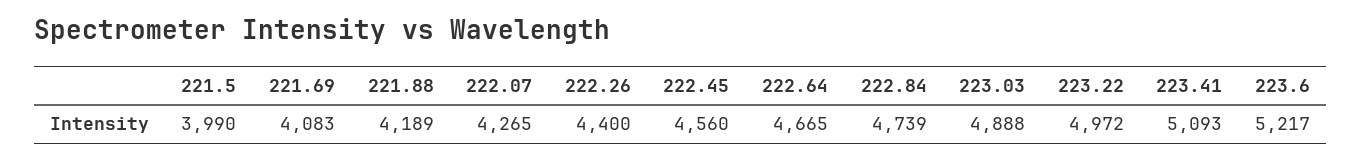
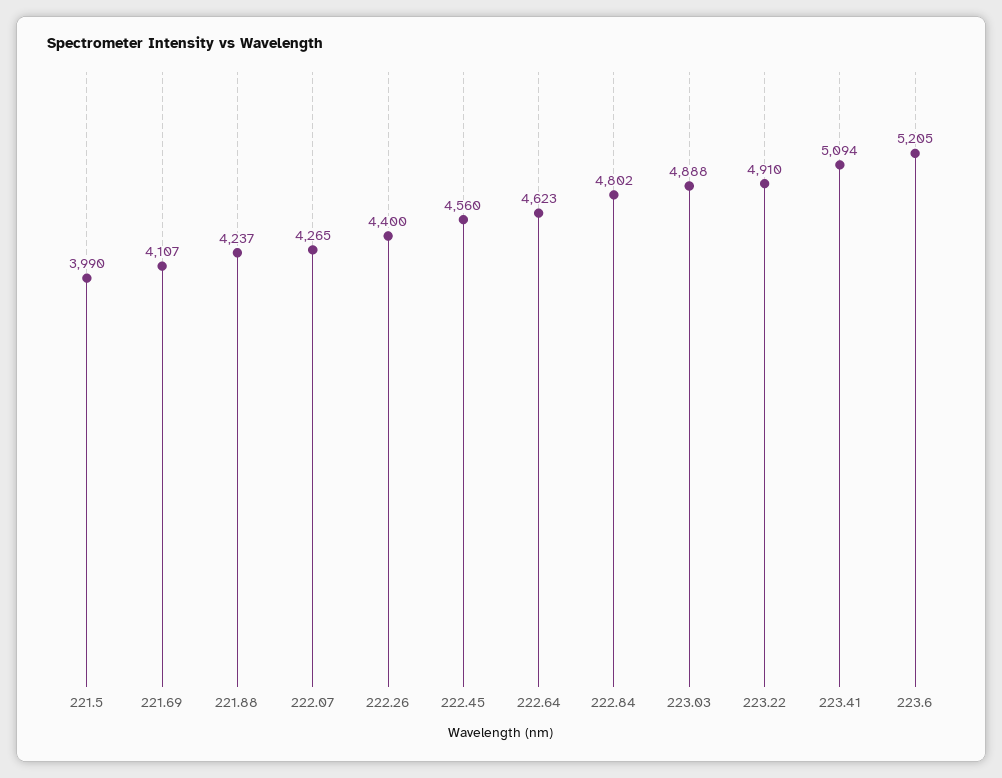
  {
    "221.5": 3990,
-   "221.69": 4083,
+   "221.69": 4107,
-   "221.88": 4189,
+   "221.88": 4237,
    "222.07": 4265,
    "222.26": 4400,
    "222.45": 4560,
-   "222.64": 4665,
+   "222.64": 4623,
-   "222.84": 4739,
+   "222.84": 4802,
    "223.03": 4888,
-   "223.22": 4972,
+   "223.22": 4910,
-   "223.41": 5093,
+   "223.41": 5094,
-   "223.6": 5217
+   "223.6": 5205
  }

